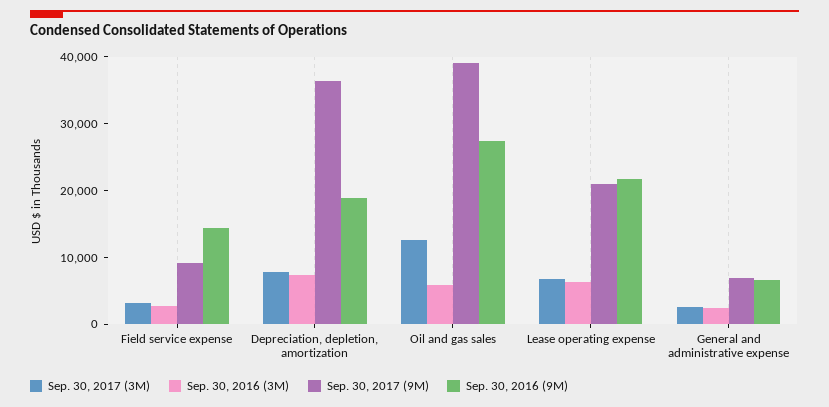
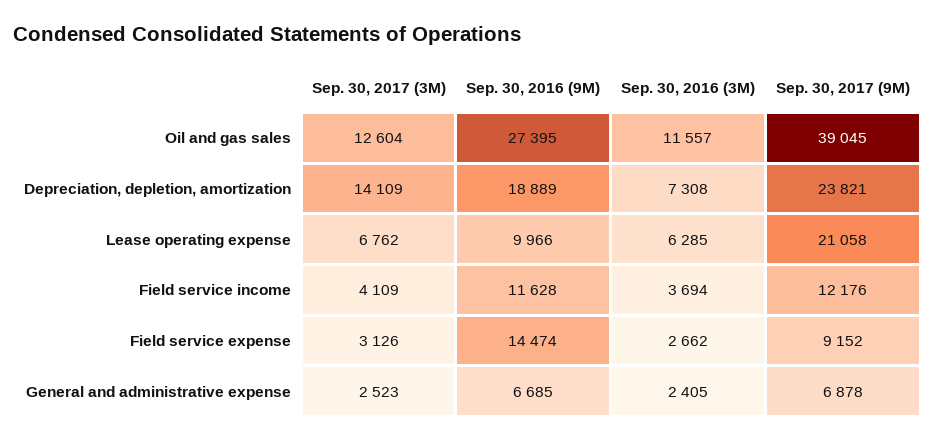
  {
    "Sep. 30, 2017 (3M)": {
      "Field service expense": 3126,
-     "Depreciation, depletion, amortization": 8000,
+     "Depreciation, depletion, amortization": 14109,
      "Oil and gas sales": 12604,
      "Lease operating expense": 6762,
-     "General and administrative expense": 2523
+     "General and administrative expense": 2523,
+     "Field service income": 4109
    },
    "Sep. 30, 2016 (3M)": {
      "Field service expense": 2662,
      "Depreciation, depletion, amortization": 7308,
-     "Oil and gas sales": 6000,
+     "Oil and gas sales": 11557,
      "Lease operating expense": 6285,
-     "General and administrative expense": 2405
+     "General and administrative expense": 2405,
+     "Field service income": 3694
    },
    "Sep. 30, 2017 (9M)": {
      "Field service expense": 9152,
-     "Depreciation, depletion, amortization": 36000,
+     "Depreciation, depletion, amortization": 23821,
      "Oil and gas sales": 39045,
      "Lease operating expense": 21058,
-     "General and administrative expense": 6878
+     "General and administrative expense": 6878,
+     "Field service income": 12176
    },
    "Sep. 30, 2016 (9M)": {
      "Field service expense": 14474,
      "Depreciation, depletion, amortization": 18889,
      "Oil and gas sales": 27395,
-     "Lease operating expense": 22000,
+     "Lease operating expense": 9966,
-     "General and administrative expense": 6685
+     "General and administrative expense": 6685,
+     "Field service income": 11628
    }
  }

